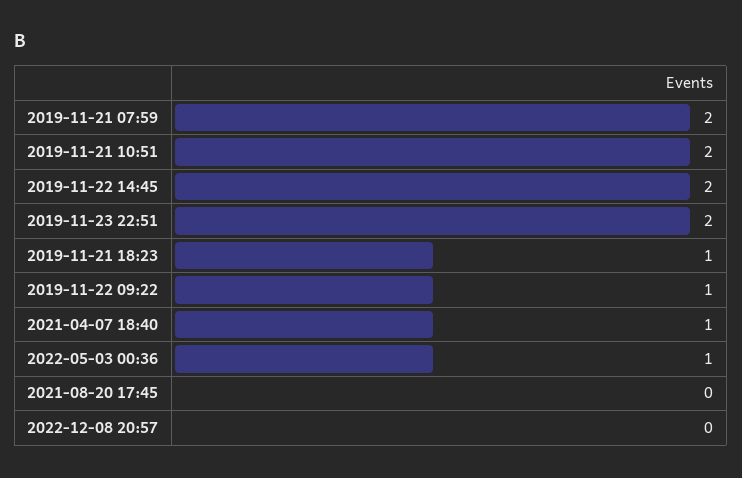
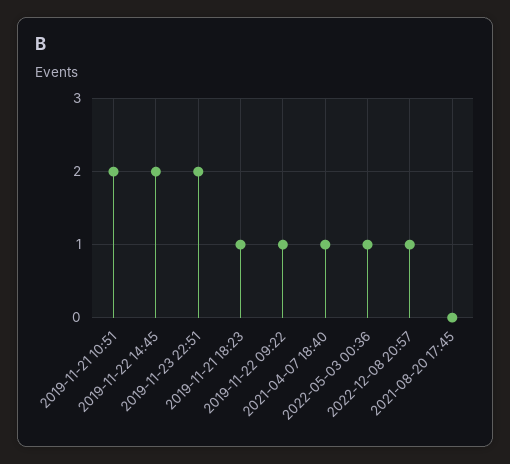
  {
-   "2019-11-21 07:59": 2,
    "2019-11-21 10:51": 2,
    "2019-11-22 14:45": 2,
    "2019-11-23 22:51": 2,
    "2019-11-21 18:23": 1,
    "2019-11-22 09:22": 1,
    "2021-04-07 18:40": 1,
    "2022-05-03 00:36": 1,
    "2021-08-20 17:45": 0,
-   "2022-12-08 20:57": 0
+   "2022-12-08 20:57": 1
  }

